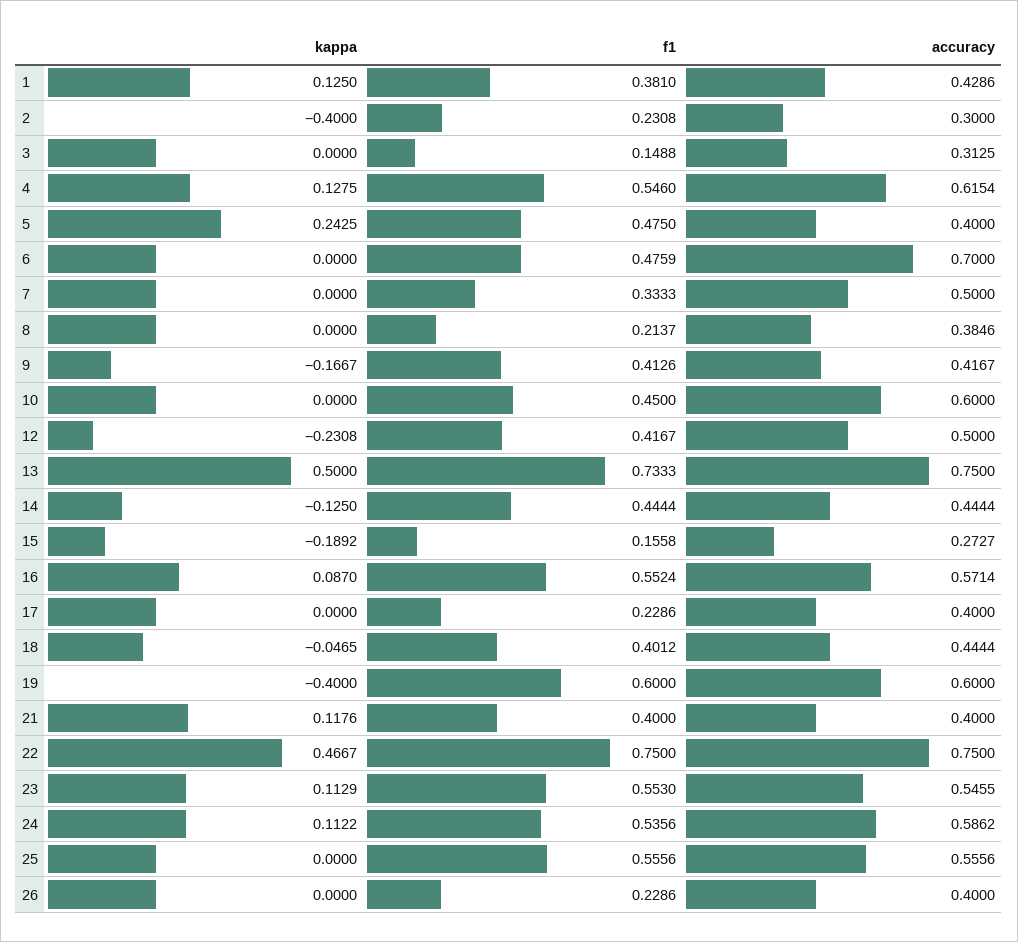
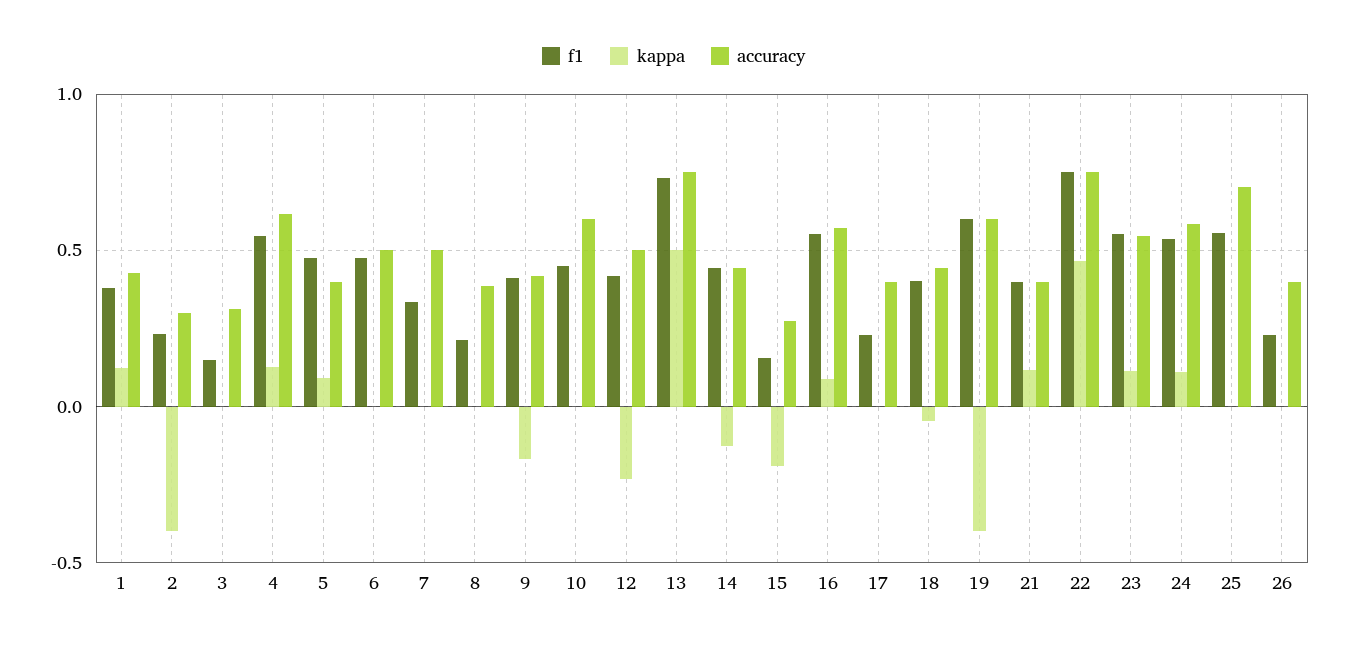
  {
    "kappa": {
      "1": 0.125,
      "2": -0.4,
      "3": 0,
      "4": 0.1275,
-     "5": 0.2425,
+     "5": 0.1,
      "6": 0,
      "7": 0,
      "8": 0,
      "9": -0.1667,
      "10": 0,
      "12": -0.2308,
      "13": 0.5,
      "14": -0.125,
      "15": -0.1892,
      "16": 0.087,
      "17": 0,
      "18": -0.0465,
      "19": -0.4,
      "21": 0.1176,
      "22": 0.4667,
      "23": 0.1129,
      "24": 0.1122,
      "25": 0,
      "26": 0
    },
    "f1": {
      "1": 0.381,
      "2": 0.2308,
      "3": 0.1488,
      "4": 0.546,
      "5": 0.475,
      "6": 0.4759,
      "7": 0.3333,
      "8": 0.2137,
      "9": 0.4126,
      "10": 0.45,
      "12": 0.4167,
      "13": 0.7333,
      "14": 0.4444,
      "15": 0.1558,
      "16": 0.5524,
      "17": 0.2286,
      "18": 0.4012,
      "19": 0.6,
      "21": 0.4,
      "22": 0.75,
      "23": 0.553,
      "24": 0.5356,
      "25": 0.5556,
      "26": 0.2286
    },
    "accuracy": {
      "1": 0.4286,
      "2": 0.3,
      "3": 0.3125,
      "4": 0.6154,
      "5": 0.4,
-     "6": 0.7,
+     "6": 0.5,
      "7": 0.5,
      "8": 0.3846,
      "9": 0.4167,
      "10": 0.6,
      "12": 0.5,
      "13": 0.75,
      "14": 0.4444,
      "15": 0.2727,
      "16": 0.5714,
      "17": 0.4,
      "18": 0.4444,
      "19": 0.6,
      "21": 0.4,
      "22": 0.75,
      "23": 0.5455,
      "24": 0.5862,
-     "25": 0.5556,
+     "25": 0.7,
      "26": 0.4
    }
  }

